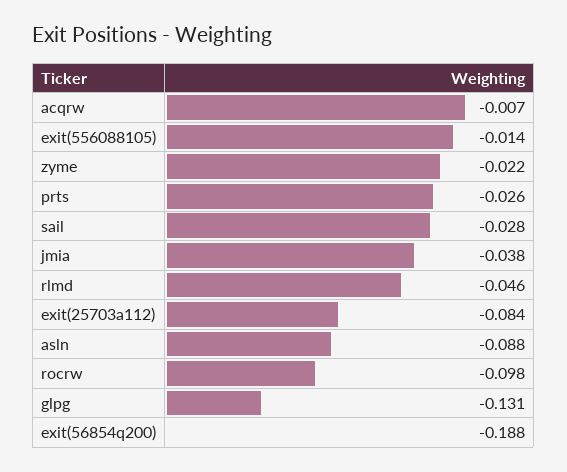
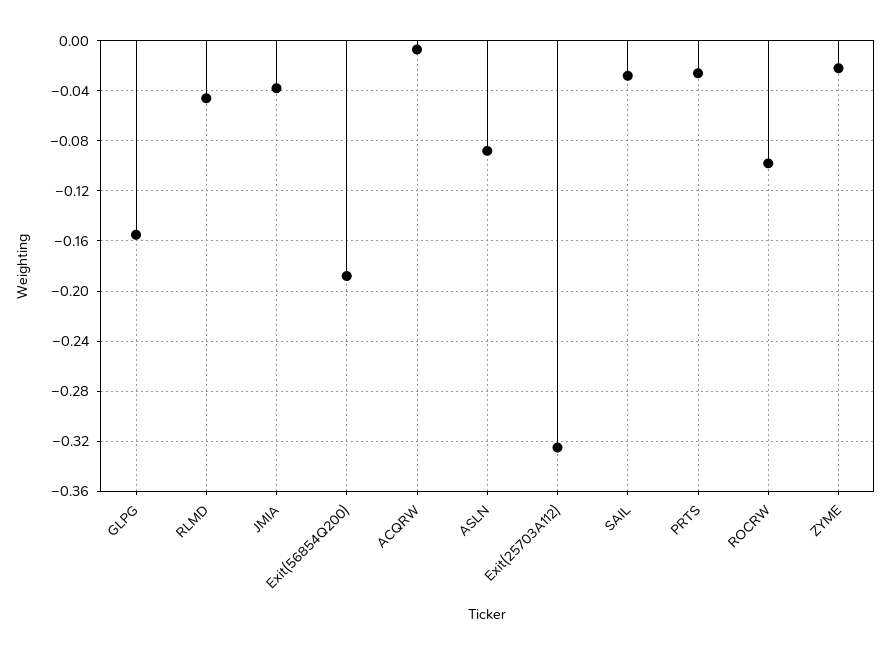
  {
    "acqrw": -0.007,
-   "exit(556088105)": -0.014,
    "zyme": -0.022,
    "prts": -0.026,
    "sail": -0.028,
    "jmia": -0.038,
    "rlmd": -0.046,
-   "exit(25703a112)": -0.084,
+   "exit(25703a112)": -0.325,
    "asln": -0.088,
    "rocrw": -0.098,
-   "glpg": -0.131,
+   "glpg": -0.155,
    "exit(56854q200)": -0.188
  }

